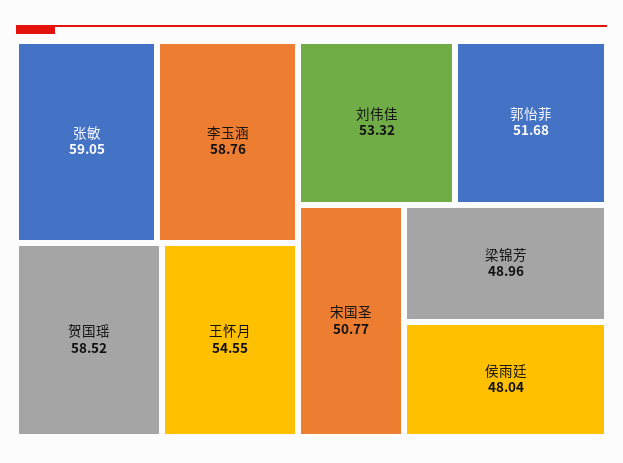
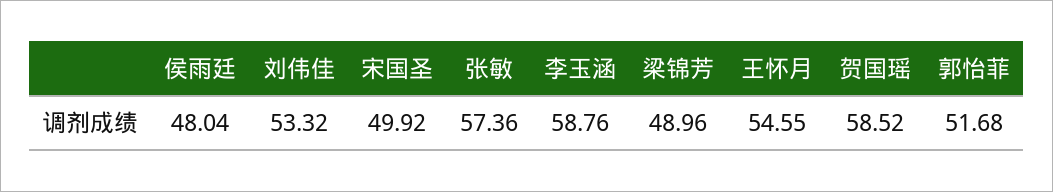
  {
-   "张敏": 59.05,
+   "张敏": 57.36,
    "李玉涵": 58.76,
    "贺国瑶": 58.52,
    "王怀月": 54.55,
    "刘伟佳": 53.32,
    "郭怡菲": 51.68,
-   "宋国圣": 50.77,
+   "宋国圣": 49.92,
    "梁锦芳": 48.96,
    "侯雨廷": 48.04
  }

